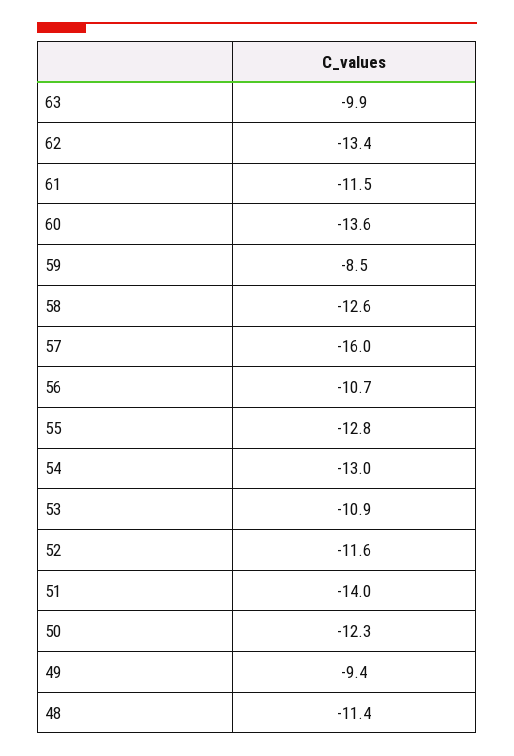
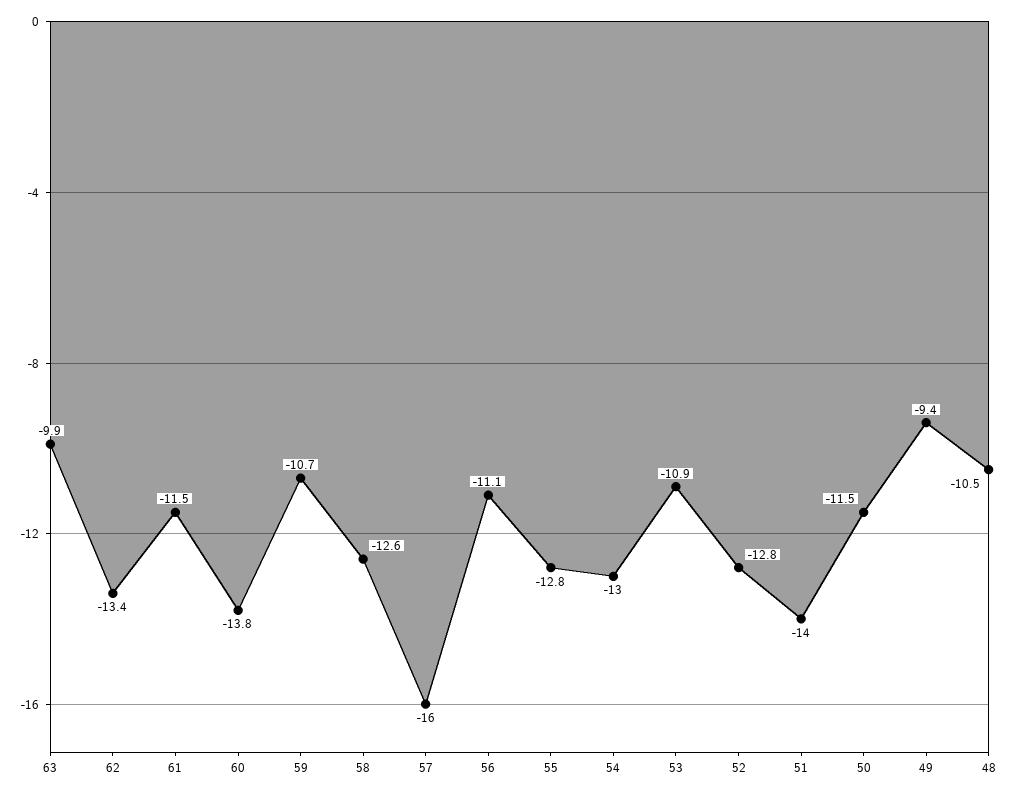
  {
    "63": -9.9,
    "62": -13.4,
    "61": -11.5,
-   "60": -13.6,
+   "60": -13.8,
-   "59": -8.5,
+   "59": -10.7,
    "58": -12.6,
    "57": -16,
-   "56": -10.7,
+   "56": -11.1,
    "55": -12.8,
    "54": -13,
    "53": -10.9,
-   "52": -11.6,
+   "52": -12.8,
    "51": -14,
-   "50": -12.3,
+   "50": -11.5,
    "49": -9.4,
-   "48": -11.4
+   "48": -10.5
  }

